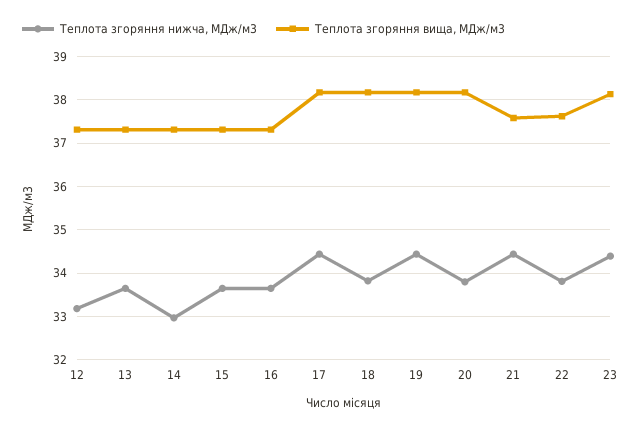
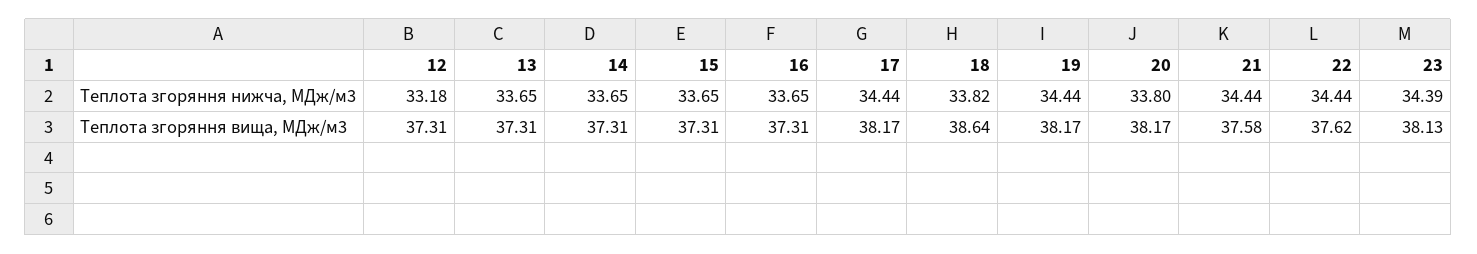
  {
    "Теплота згоряння нижча, МДж/м3": {
      "12": 33.18,
      "13": 33.65,
-     "14": 33,
+     "14": 33.65,
      "15": 33.65,
      "16": 33.65,
      "17": 34.44,
      "18": 33.82,
      "19": 34.44,
      "20": 33.8,
      "21": 34.44,
-     "22": 33.8,
+     "22": 34.44,
      "23": 34.39
    },
    "Теплота згоряння вища, МДж/м3": {
      "12": 37.31,
      "13": 37.31,
      "14": 37.31,
      "15": 37.31,
      "16": 37.31,
      "17": 38.17,
-     "18": 38.2,
+     "18": 38.64,
      "19": 38.17,
      "20": 38.17,
      "21": 37.58,
      "22": 37.62,
      "23": 38.13
    }
  }

